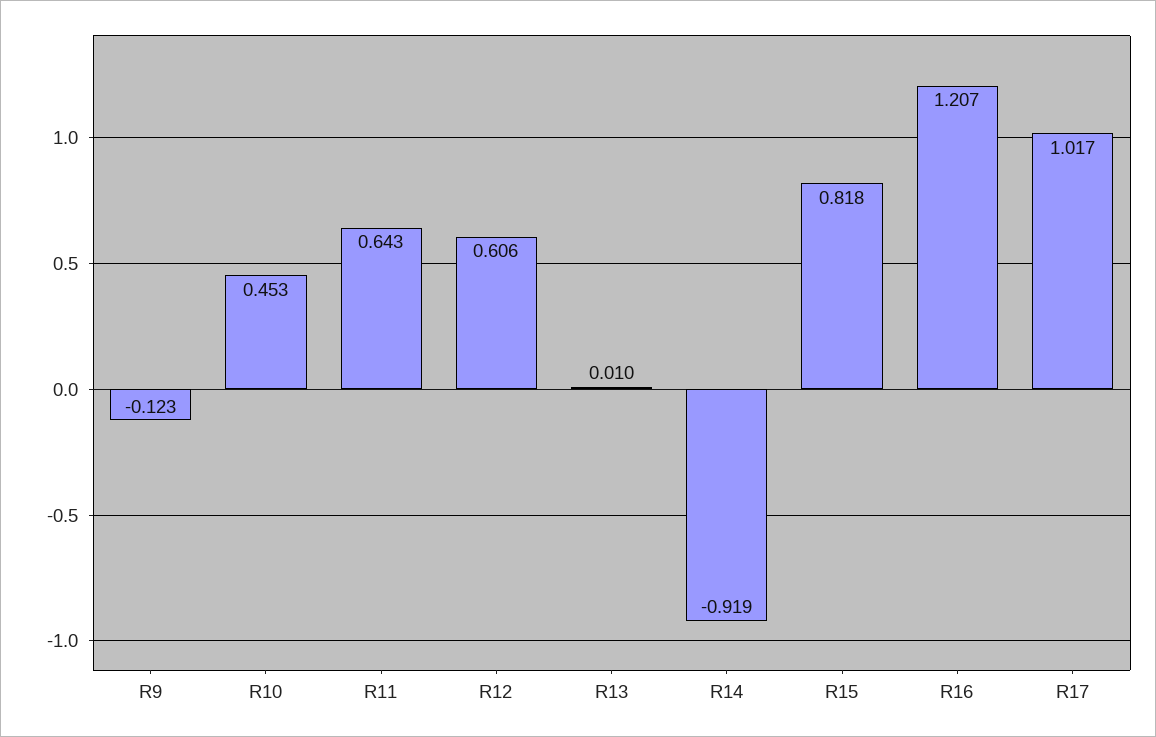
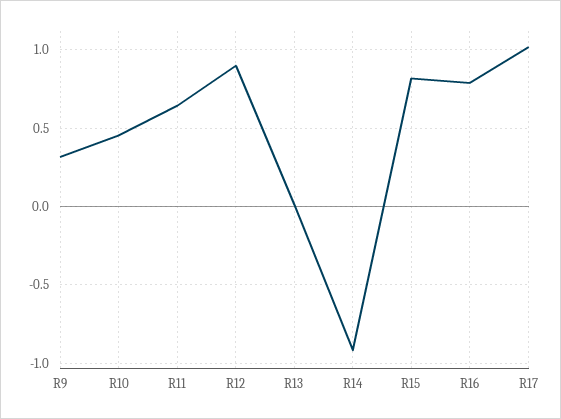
  {
-   "R9": -0.123,
+   "R9": 0.3,
    "R10": 0.453,
    "R11": 0.643,
-   "R12": 0.606,
+   "R12": 0.9,
    "R13": 0.01,
    "R14": -0.919,
    "R15": 0.818,
-   "R16": 1.207,
+   "R16": 0.8,
    "R17": 1.017
  }

